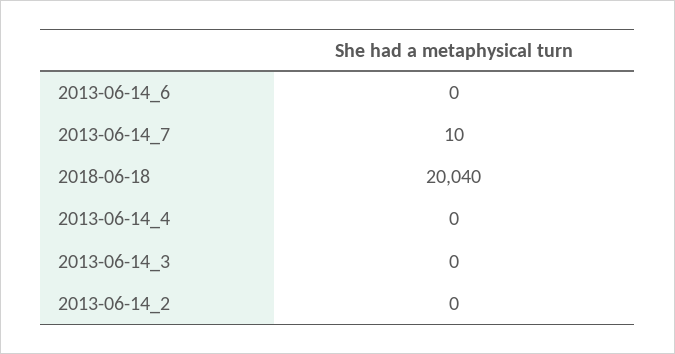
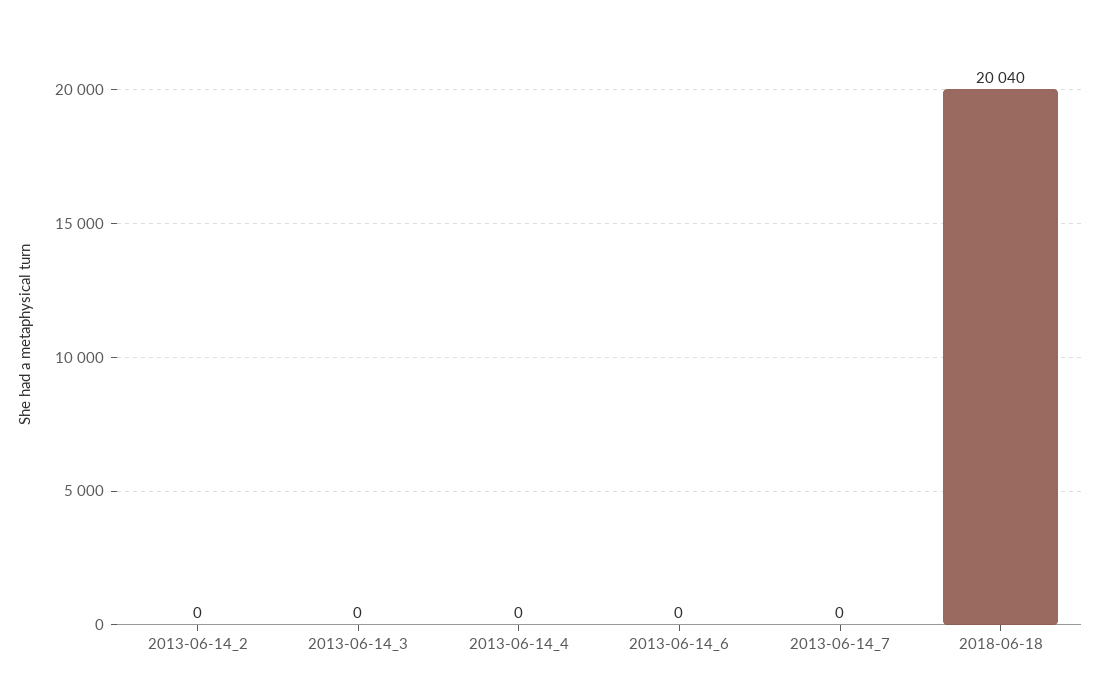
  {
    "2013-06-14_6": 0,
-   "2013-06-14_7": 10,
+   "2013-06-14_7": 0,
    "2018-06-18": 20040,
    "2013-06-14_4": 0,
    "2013-06-14_3": 0,
    "2013-06-14_2": 0
  }

